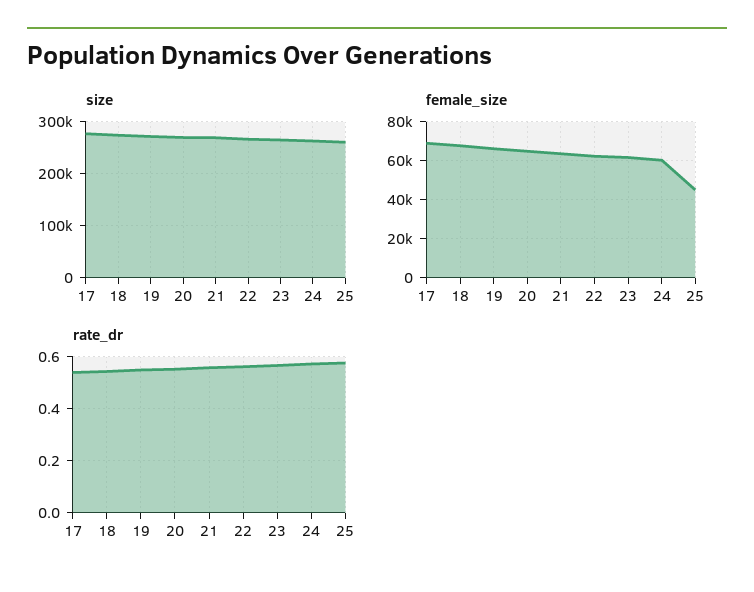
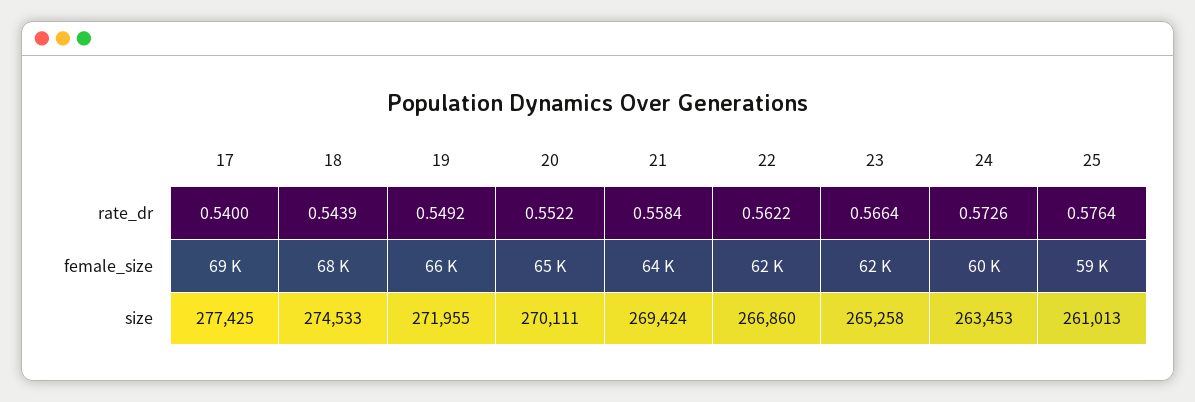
  {
    "size": {
      "17": 277425,
      "18": 274533,
      "19": 271955,
      "20": 270111,
      "21": 269424,
      "22": 266860,
      "23": 265258,
      "24": 263453,
      "25": 261013
    },
    "female_size": {
      "17": 69000,
      "18": 68000,
      "19": 66000,
      "20": 65000,
      "21": 64000,
      "22": 62000,
      "23": 62000,
      "24": 60000,
-     "25": 45000
+     "25": 59000
    },
    "rate_dr": {
      "17": 0.54,
      "18": 0.5439,
      "19": 0.5492,
      "20": 0.5522,
      "21": 0.5584,
      "22": 0.5622,
      "23": 0.5664,
      "24": 0.5726,
      "25": 0.5764
    }
  }

